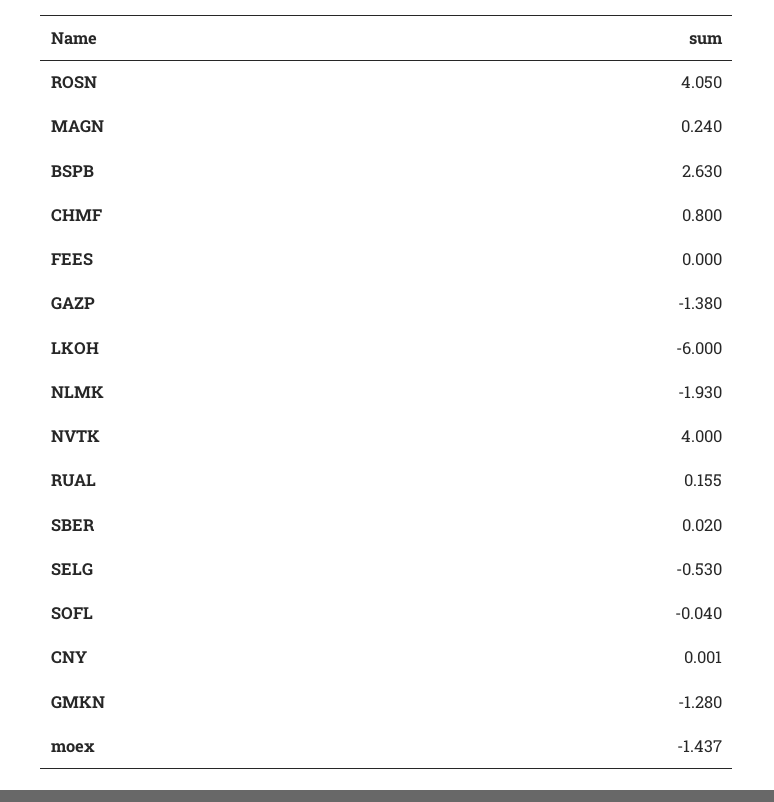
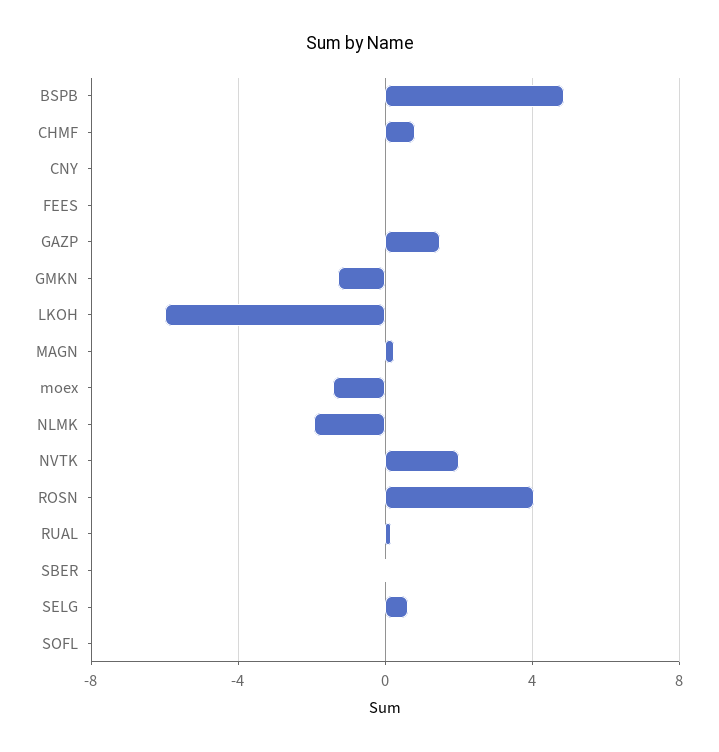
  {
    "ROSN": 4.05,
    "MAGN": 0.24,
-   "BSPB": 2.63,
+   "BSPB": 5,
    "CHMF": 0.8,
    "FEES": 0,
-   "GAZP": -1.38,
+   "GAZP": 1.5,
    "LKOH": -6,
    "NLMK": -1.93,
-   "NVTK": 4,
+   "NVTK": 2,
    "RUAL": 0.155,
    "SBER": 0.02,
-   "SELG": -0.53,
+   "SELG": 0.5,
    "SOFL": -0.04,
    "CNY": 0.001,
    "GMKN": -1.28,
    "moex": -1.437
  }

